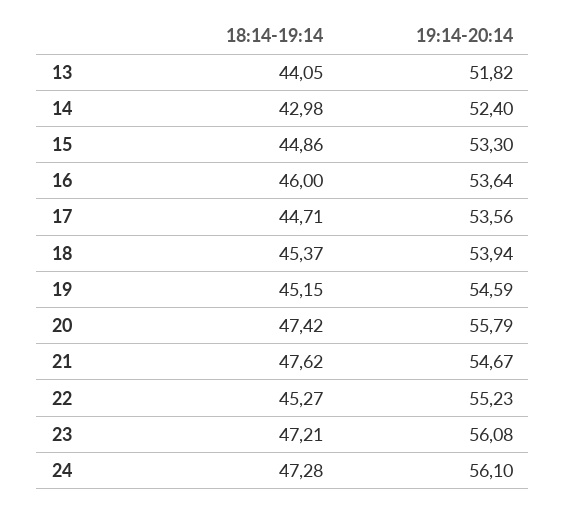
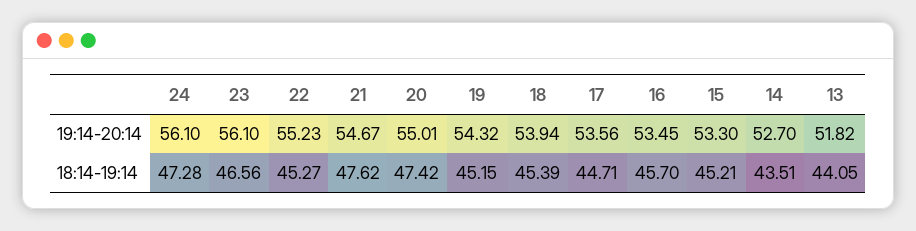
  {
    "18:14-19:14": {
      "13": 44.05,
-     "14": 42.98,
+     "14": 43.51,
-     "15": 44.86,
+     "15": 45.21,
-     "16": 46,
+     "16": 45.7,
      "17": 44.71,
-     "18": 45.37,
+     "18": 45.39,
      "19": 45.15,
      "20": 47.42,
      "21": 47.62,
      "22": 45.27,
-     "23": 47.21,
+     "23": 46.56,
      "24": 47.28
    },
    "19:14-20:14": {
      "13": 51.82,
-     "14": 52.4,
+     "14": 52.7,
      "15": 53.3,
-     "16": 53.64,
+     "16": 53.45,
      "17": 53.56,
      "18": 53.94,
-     "19": 54.59,
+     "19": 54.32,
-     "20": 55.79,
+     "20": 55.01,
      "21": 54.67,
      "22": 55.23,
-     "23": 56.08,
+     "23": 56.1,
      "24": 56.1
    }
  }

